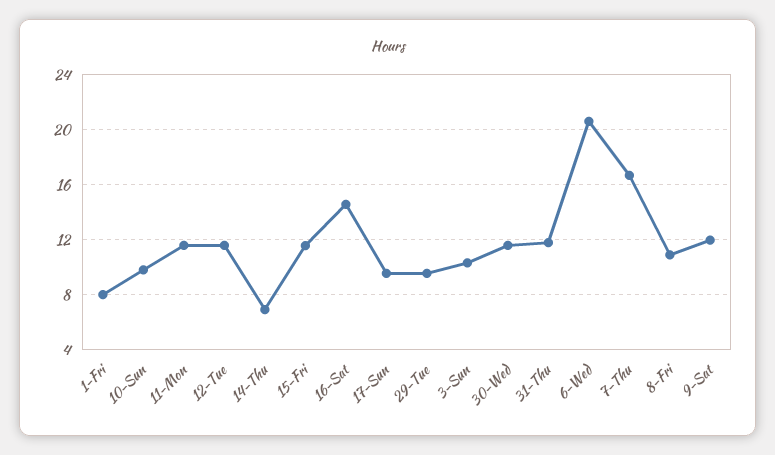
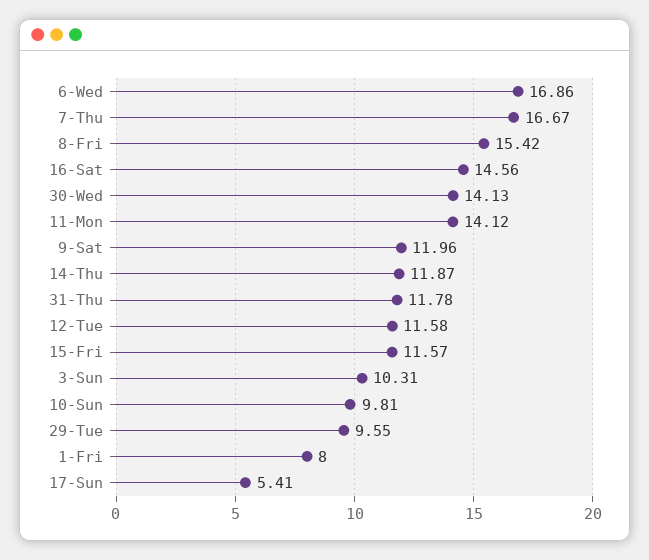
  {
    "1-Fri": 8,
    "10-Sun": 9.81,
-   "11-Mon": 11.5,
+   "11-Mon": 14.12,
    "12-Tue": 11.58,
-   "14-Thu": 7,
+   "14-Thu": 11.87,
    "15-Fri": 11.57,
    "16-Sat": 14.56,
-   "17-Sun": 9.5,
+   "17-Sun": 5.41,
    "29-Tue": 9.55,
    "3-Sun": 10.31,
-   "30-Wed": 11.5,
+   "30-Wed": 14.13,
    "31-Thu": 11.78,
-   "6-Wed": 20.5,
+   "6-Wed": 16.86,
    "7-Thu": 16.67,
-   "8-Fri": 11,
+   "8-Fri": 15.42,
    "9-Sat": 11.96
  }

